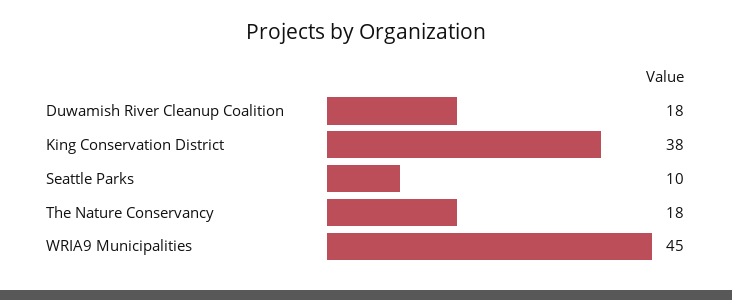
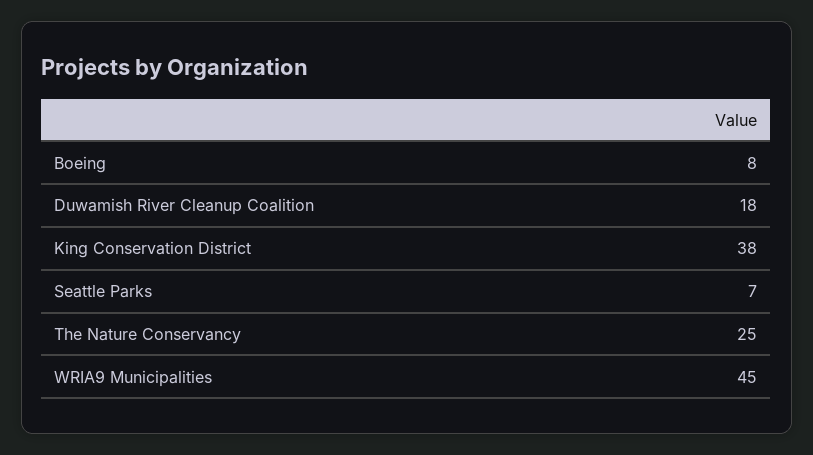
  {
    "Duwamish River Cleanup Coalition": 18,
    "King Conservation District": 38,
-   "Seattle Parks": 10,
+   "Seattle Parks": 7,
-   "The Nature Conservancy": 18,
+   "The Nature Conservancy": 25,
-   "WRIA9 Municipalities": 45
+   "WRIA9 Municipalities": 45,
+   "Boeing": 8
  }

